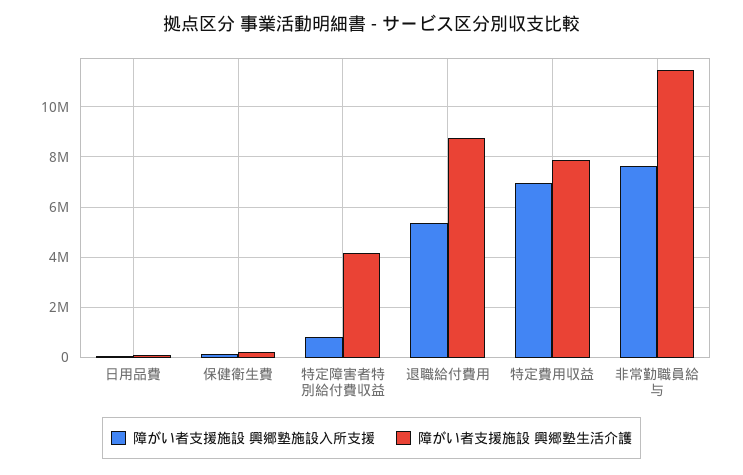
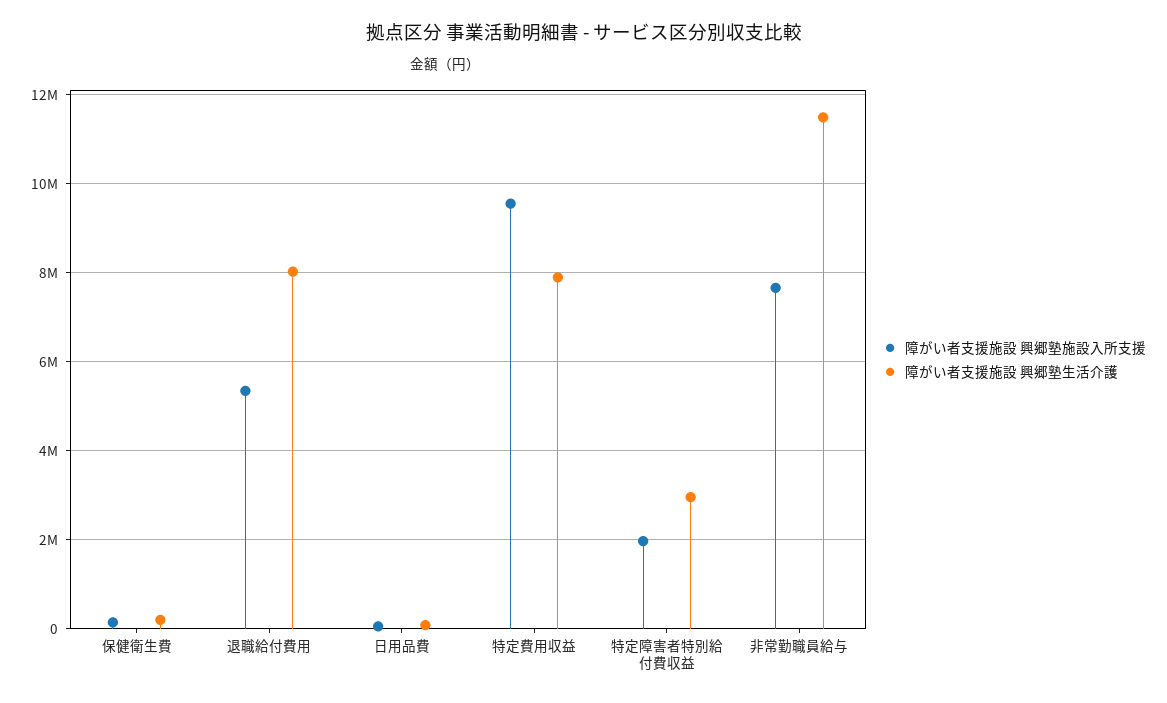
  {
    "障がい者支援施設 興郷塾施設入所支援": {
      "日用品費": 0,
      "保健衛生費": 200000,
-     "特定障害者特別給付費収益": 750000,
+     "特定障害者特別給付費収益": 2000000,
      "退職給付費用": 5400000,
-     "特定費用収益": 7000000,
+     "特定費用収益": 9600000,
      "非常勤職員給与": 7600000
    },
    "障がい者支援施設 興郷塾生活介護": {
      "日用品費": 0,
      "保健衛生費": 200000,
-     "特定障害者特別給付費収益": 4250000,
+     "特定障害者特別給付費収益": 3000000,
-     "退職給付費用": 8750000,
+     "退職給付費用": 8000000,
      "特定費用収益": 7800000,
      "非常勤職員給与": 11400000
    }
  }

